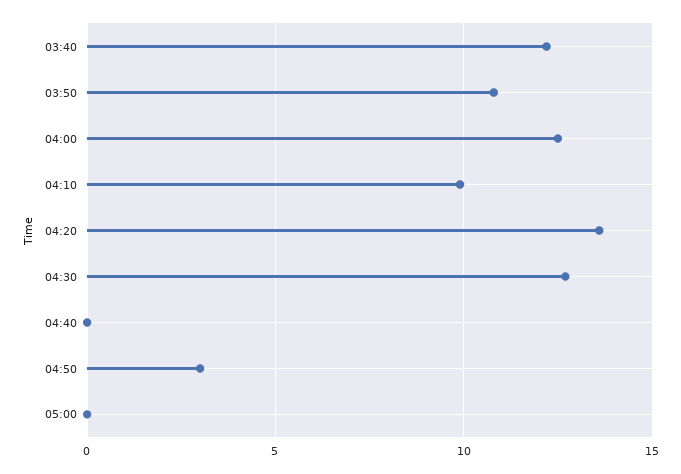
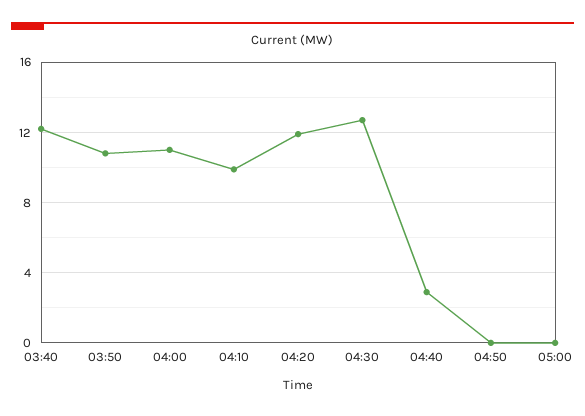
  {
    "03:40": 12,
    "03:50": 11,
-   "04:00": 12.5,
+   "04:00": 11,
    "04:10": 10,
-   "04:20": 13.5,
+   "04:20": 12,
    "04:30": 12.5,
-   "04:40": 0,
+   "04:40": 3,
-   "04:50": 3,
+   "04:50": 0,
    "05:00": 0
  }

